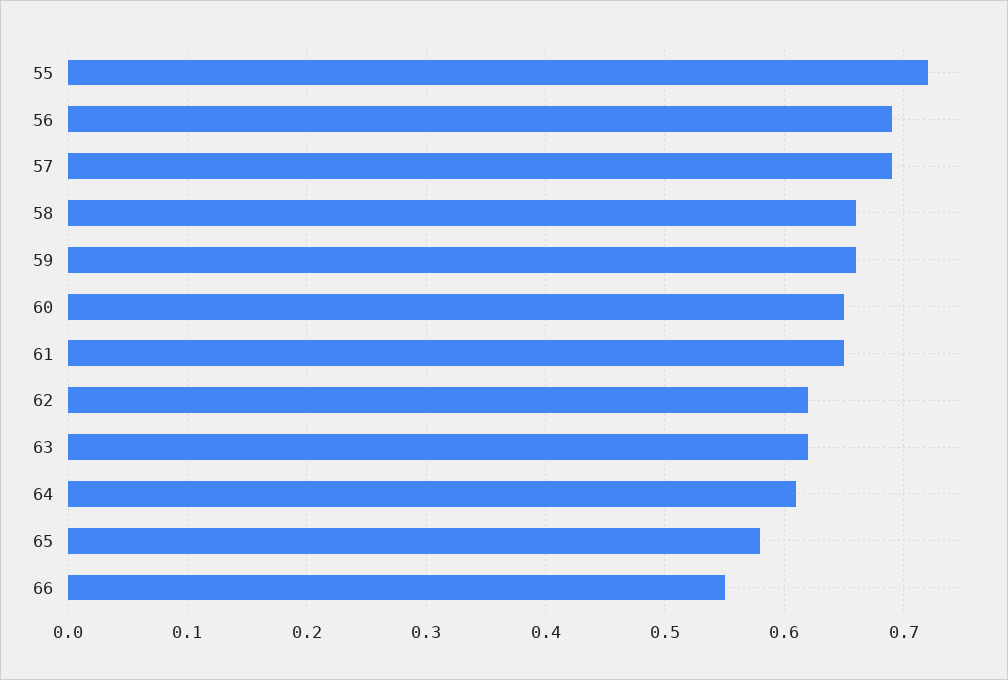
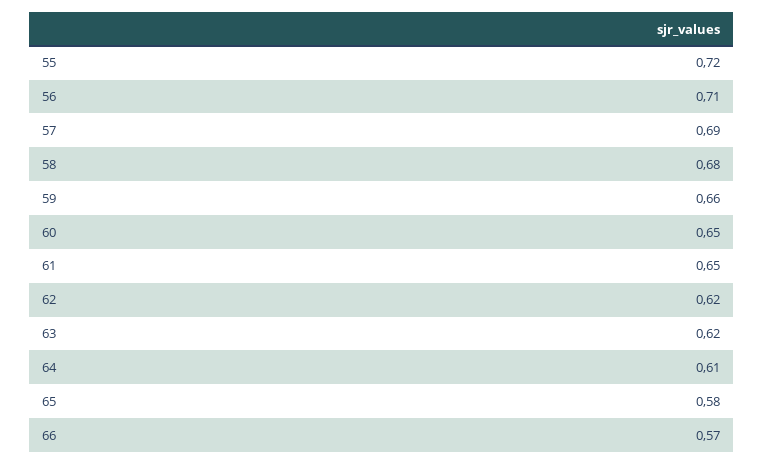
  {
    "55": 0.72,
-   "56": 0.69,
+   "56": 0.71,
    "57": 0.69,
-   "58": 0.66,
+   "58": 0.68,
    "59": 0.66,
    "60": 0.65,
    "61": 0.65,
    "62": 0.62,
    "63": 0.62,
    "64": 0.61,
    "65": 0.58,
-   "66": 0.55
+   "66": 0.57
  }

